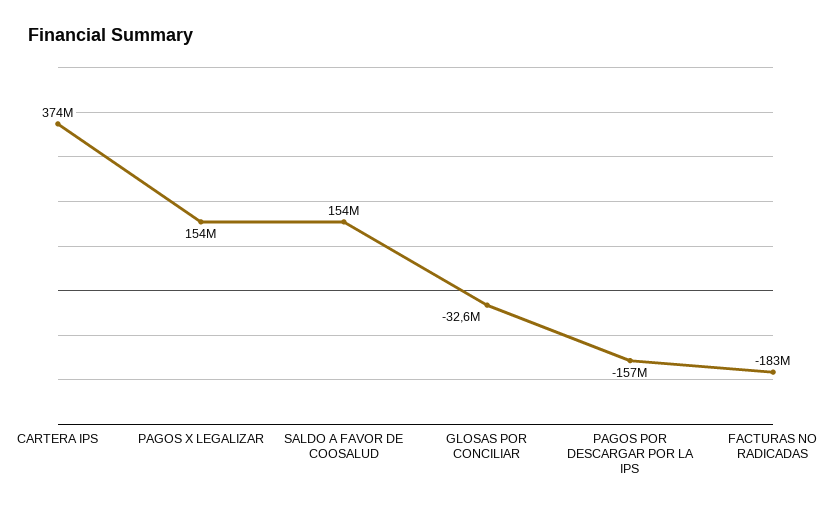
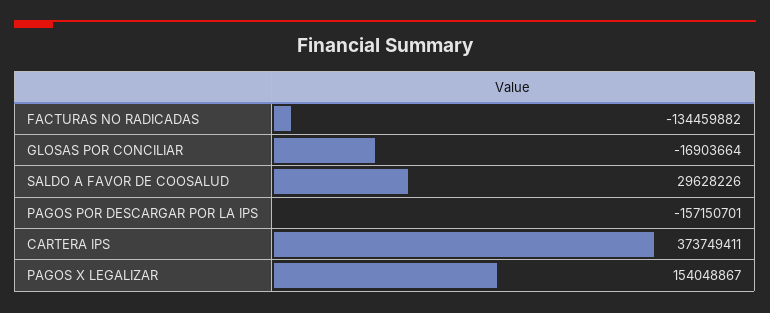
  {
    "CARTERA IPS": 373749411,
    "PAGOS X LEGALIZAR": 154048867,
-   "SALDO A FAVOR DE COOSALUD": 154000000,
+   "SALDO A FAVOR DE COOSALUD": 29628226,
-   "GLOSAS POR CONCILIAR": -32600000,
+   "GLOSAS POR CONCILIAR": -16903664,
    "PAGOS POR DESCARGAR POR LA IPS": -157150701,
-   "FACTURAS NO RADICADAS": -183000000
+   "FACTURAS NO RADICADAS": -134459882
  }

